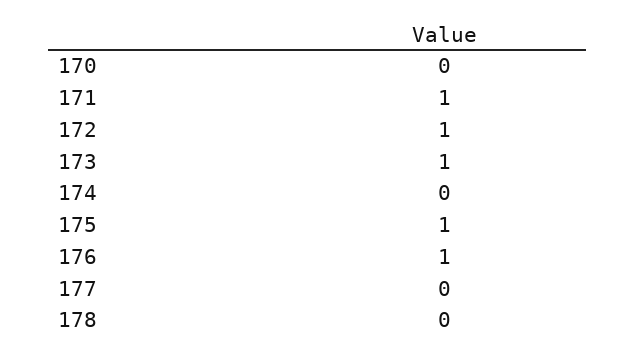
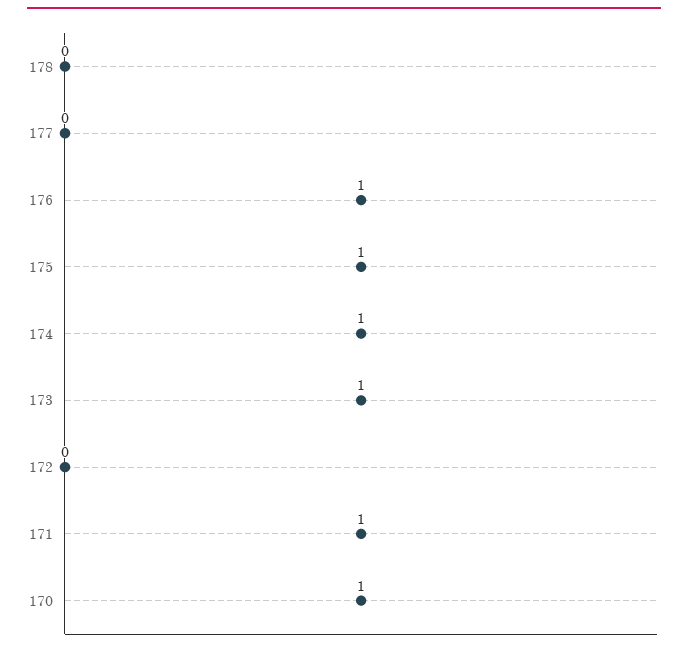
  {
-   "170": 0,
+   "170": 1,
    "171": 1,
-   "172": 1,
+   "172": 0,
    "173": 1,
-   "174": 0,
+   "174": 1,
    "175": 1,
    "176": 1,
    "177": 0,
    "178": 0
  }

